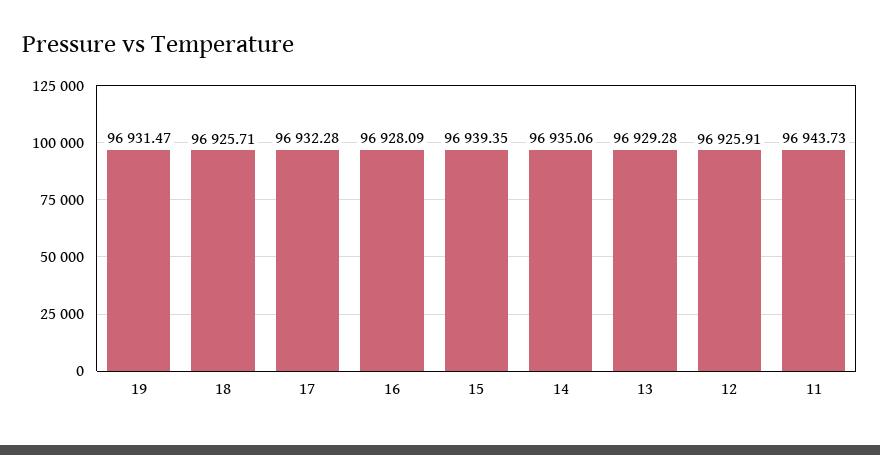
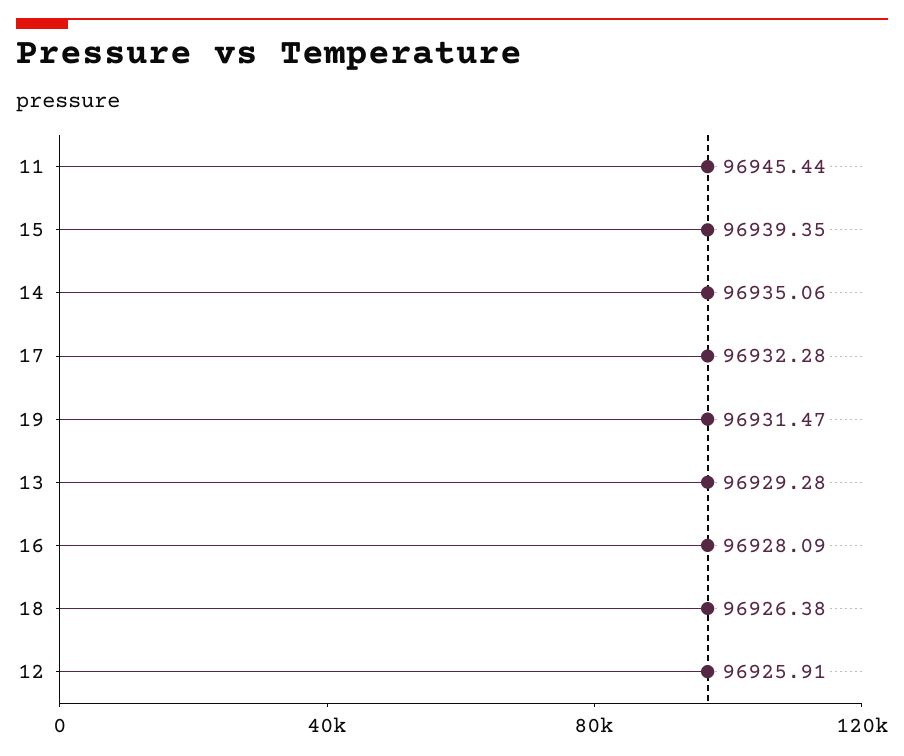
  {
    "19": 96931.47,
-   "18": 96925.71,
+   "18": 96926.38,
    "17": 96932.28,
    "16": 96928.09,
    "15": 96939.35,
    "14": 96935.06,
    "13": 96929.28,
    "12": 96925.91,
-   "11": 96943.73
+   "11": 96945.44
  }

